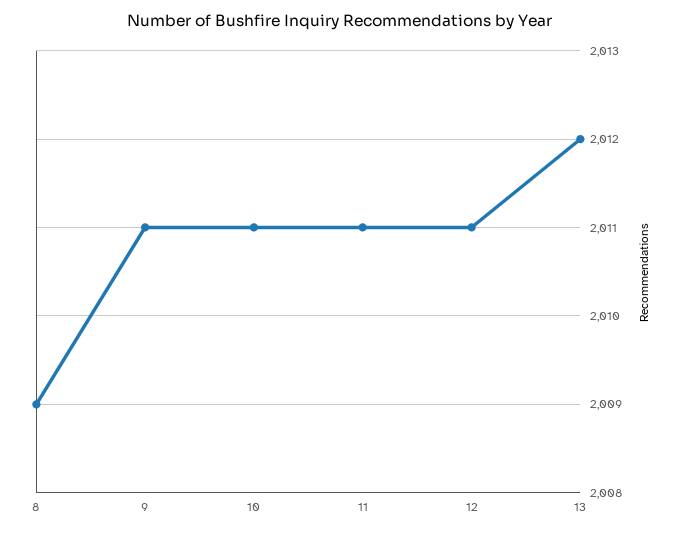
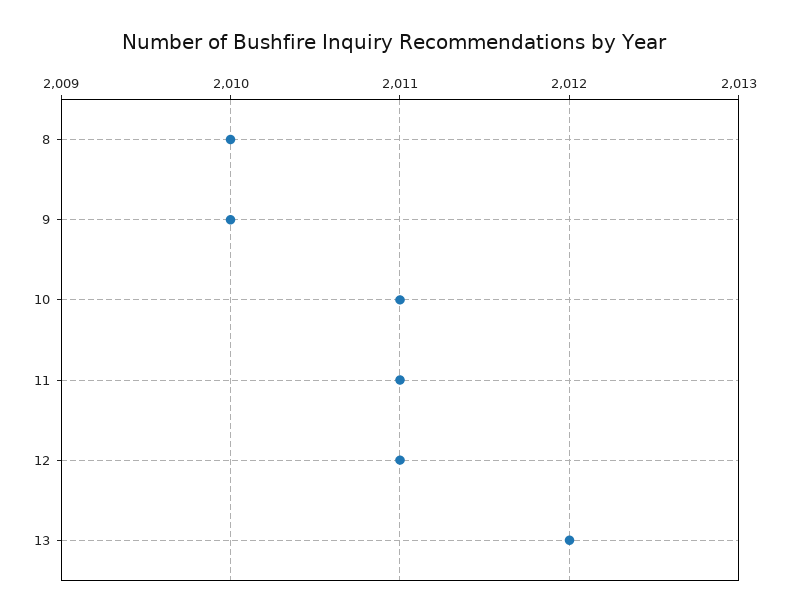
  {
-   "8": 2009,
+   "8": 2010,
-   "9": 2011,
+   "9": 2010,
    "10": 2011,
    "11": 2011,
    "12": 2011,
    "13": 2012
  }

